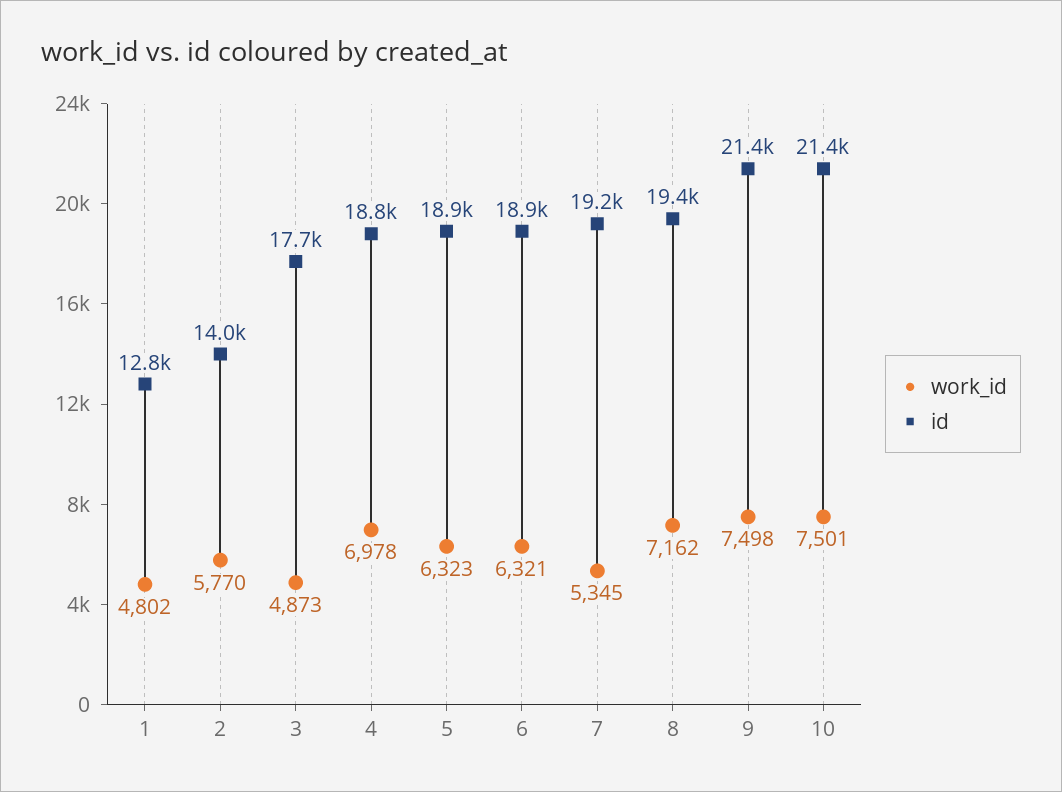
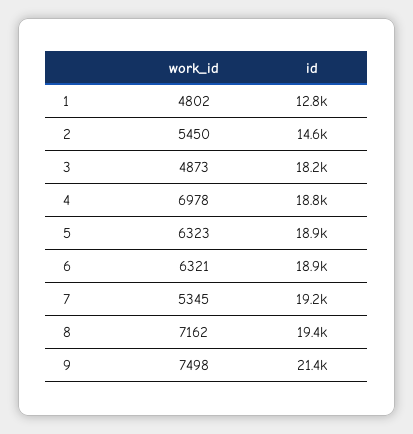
  {
    "work_id": {
      "1": 4802,
-     "2": 5770,
+     "2": 5450,
      "3": 4873,
      "4": 6978,
      "5": 6323,
      "6": 6321,
      "7": 5345,
      "8": 7162,
-     "9": 7498,
+     "9": 7498
-     "10": 7501
    },
    "id": {
      "1": 12800,
-     "2": 14000,
+     "2": 14600,
-     "3": 17700,
+     "3": 18200,
      "4": 18800,
      "5": 18900,
      "6": 18900,
      "7": 19200,
      "8": 19400,
-     "9": 21400,
+     "9": 21400
-     "10": 21400
    }
  }

